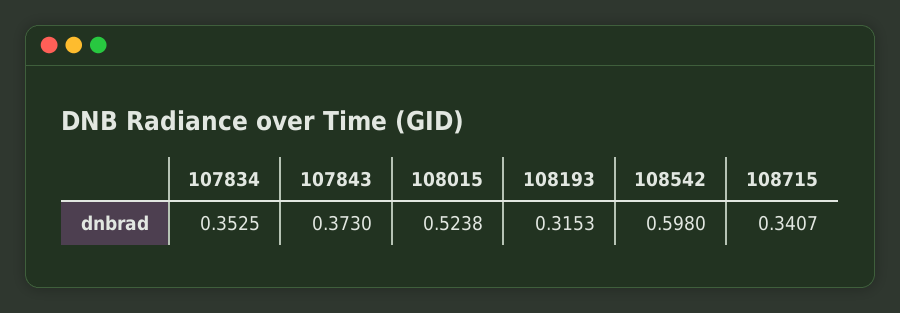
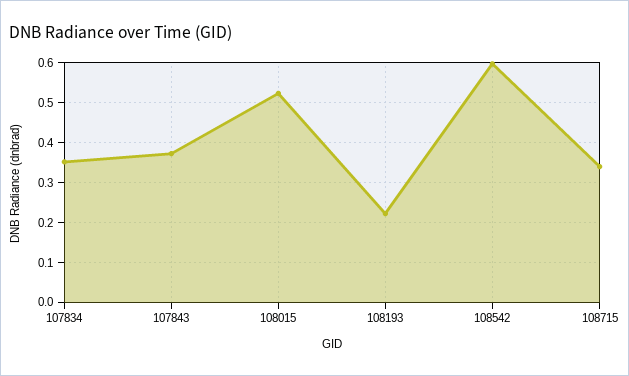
  {
    "107834": 0.3525,
    "107843": 0.373,
    "108015": 0.5238,
-   "108193": 0.3153,
+   "108193": 0.22,
    "108542": 0.598,
    "108715": 0.3407
  }

